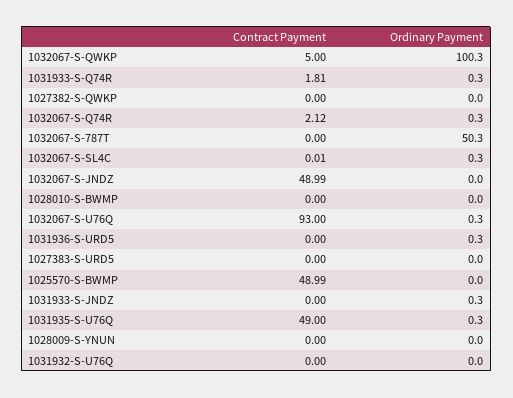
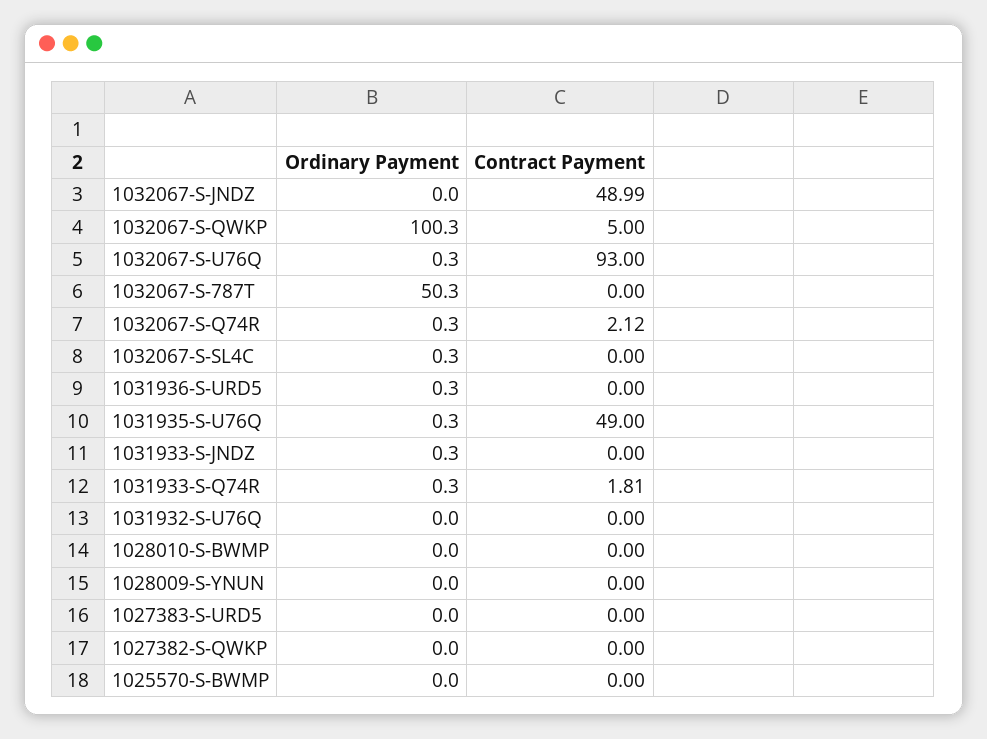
  {
    "Contract Payment": {
      "1032067-S-QWKP": 5,
      "1031933-S-Q74R": 1.81,
      "1027382-S-QWKP": 0,
      "1032067-S-Q74R": 2.12,
      "1032067-S-787T": 0,
-     "1032067-S-SL4C": 0.01,
+     "1032067-S-SL4C": 0,
      "1032067-S-JNDZ": 48.99,
      "1028010-S-BWMP": 0,
      "1032067-S-U76Q": 93,
      "1031936-S-URD5": 0,
      "1027383-S-URD5": 0,
-     "1025570-S-BWMP": 48.99,
+     "1025570-S-BWMP": 0,
      "1031933-S-JNDZ": 0,
      "1031935-S-U76Q": 49,
      "1028009-S-YNUN": 0,
      "1031932-S-U76Q": 0
    },
    "Ordinary Payment": {
      "1032067-S-QWKP": 100.3,
      "1031933-S-Q74R": 0.3,
      "1027382-S-QWKP": 0,
      "1032067-S-Q74R": 0.3,
      "1032067-S-787T": 50.3,
      "1032067-S-SL4C": 0.3,
      "1032067-S-JNDZ": 0,
      "1028010-S-BWMP": 0,
      "1032067-S-U76Q": 0.3,
      "1031936-S-URD5": 0.3,
      "1027383-S-URD5": 0,
      "1025570-S-BWMP": 0,
      "1031933-S-JNDZ": 0.3,
      "1031935-S-U76Q": 0.3,
      "1028009-S-YNUN": 0,
      "1031932-S-U76Q": 0
    }
  }

